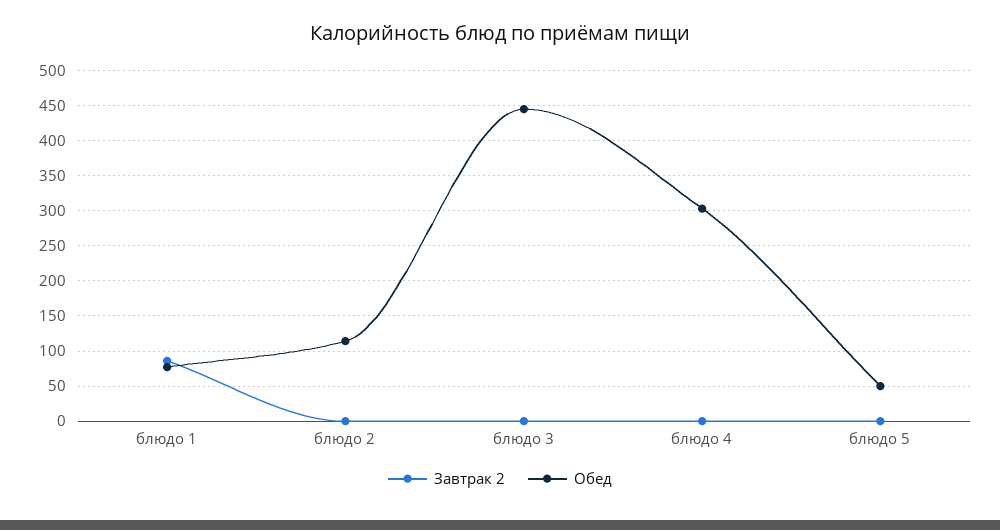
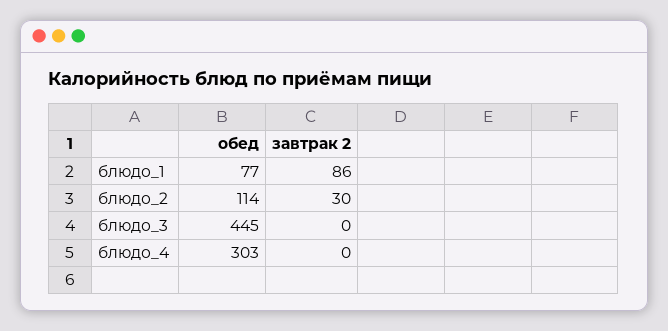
  {
    "Завтрак 2": {
      "блюдо 1": 86,
-     "блюдо 2": 0,
+     "блюдо 2": 30,
      "блюдо 3": 0,
-     "блюдо 4": 0,
+     "блюдо 4": 0
-     "блюдо 5": 0
    },
    "Обед": {
      "блюдо 1": 77,
      "блюдо 2": 114,
      "блюдо 3": 445,
-     "блюдо 4": 303,
+     "блюдо 4": 303
-     "блюдо 5": 50
    }
  }

